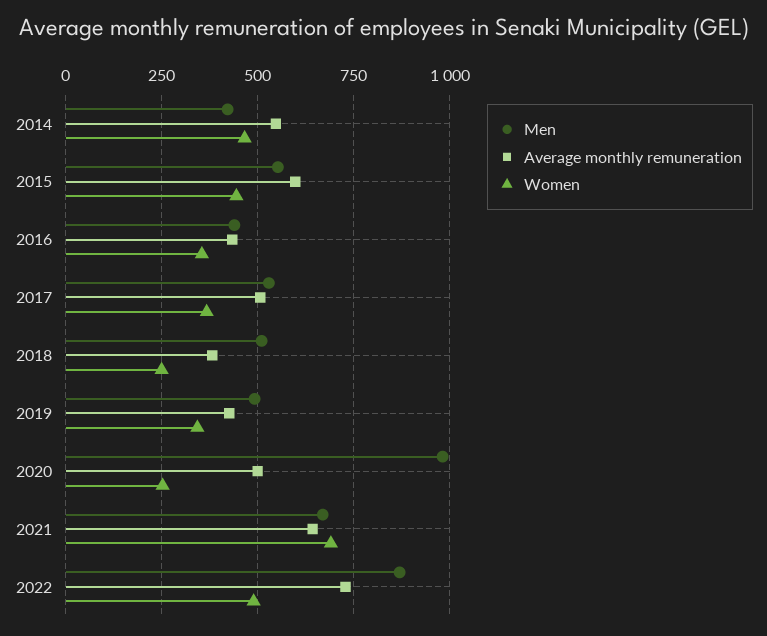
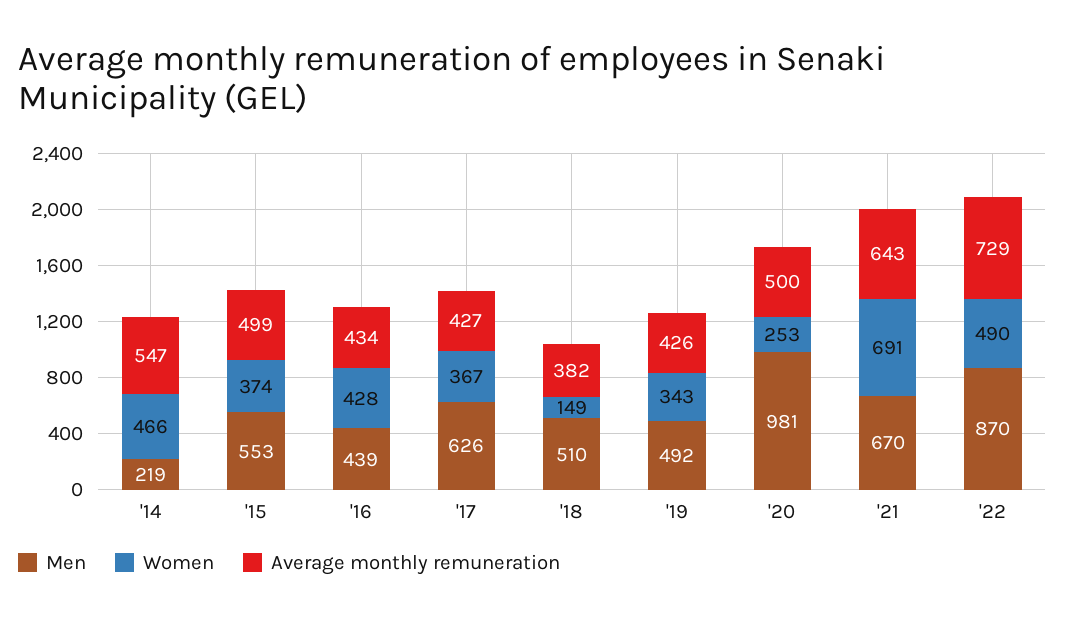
  {
    "Men": {
-     "2014": 425,
+     "2014": 219,
      "2015": 553,
      "2016": 439,
-     "2017": 525,
+     "2017": 626,
      "2018": 510,
      "2019": 492,
      "2020": 981,
      "2021": 670,
      "2022": 870
    },
    "Average monthly remuneration": {
      "2014": 547,
-     "2015": 600,
+     "2015": 499,
      "2016": 434,
-     "2017": 500,
+     "2017": 427,
      "2018": 382,
      "2019": 426,
      "2020": 500,
      "2021": 643,
      "2022": 729
    },
    "Women": {
      "2014": 466,
-     "2015": 450,
+     "2015": 374,
-     "2016": 350,
+     "2016": 428,
      "2017": 367,
-     "2018": 250,
+     "2018": 149,
      "2019": 343,
      "2020": 253,
      "2021": 691,
      "2022": 490
    }
  }

